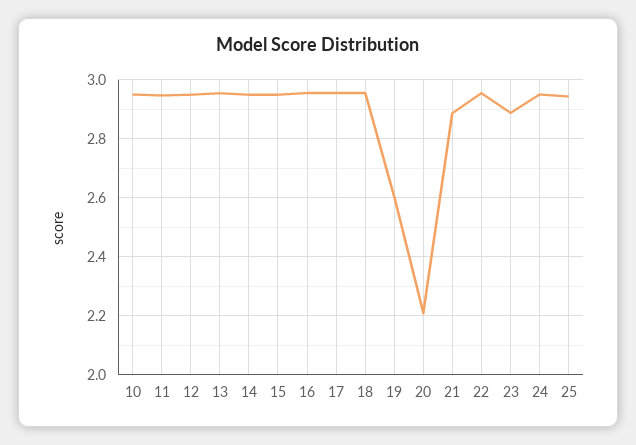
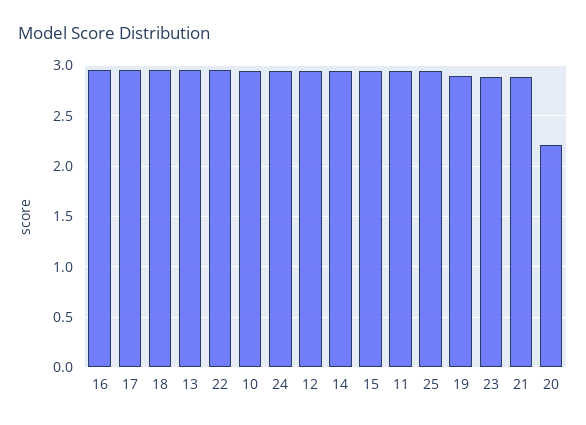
  {
    "10": 2.95,
    "11": 2.95,
    "12": 2.95,
    "13": 2.95,
    "14": 2.95,
    "15": 2.95,
    "16": 2.95,
    "17": 2.95,
    "18": 2.95,
-   "19": 2.6,
+   "19": 2.9,
    "20": 2.2,
    "21": 2.875,
    "22": 2.95,
    "23": 2.875,
    "24": 2.95,
    "25": 2.95
  }

